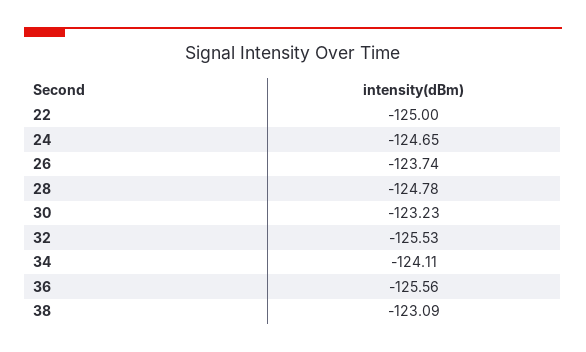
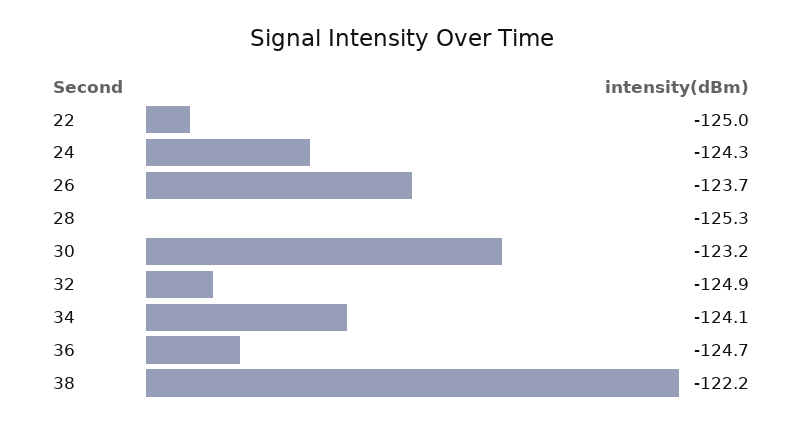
  {
    "22": -125,
-   "24": -124.65,
+   "24": -124.3,
    "26": -123.74,
-   "28": -124.78,
+   "28": -125.3,
    "30": -123.23,
-   "32": -125.53,
+   "32": -124.9,
    "34": -124.11,
-   "36": -125.56,
+   "36": -124.7,
-   "38": -123.09
+   "38": -122.2
  }

